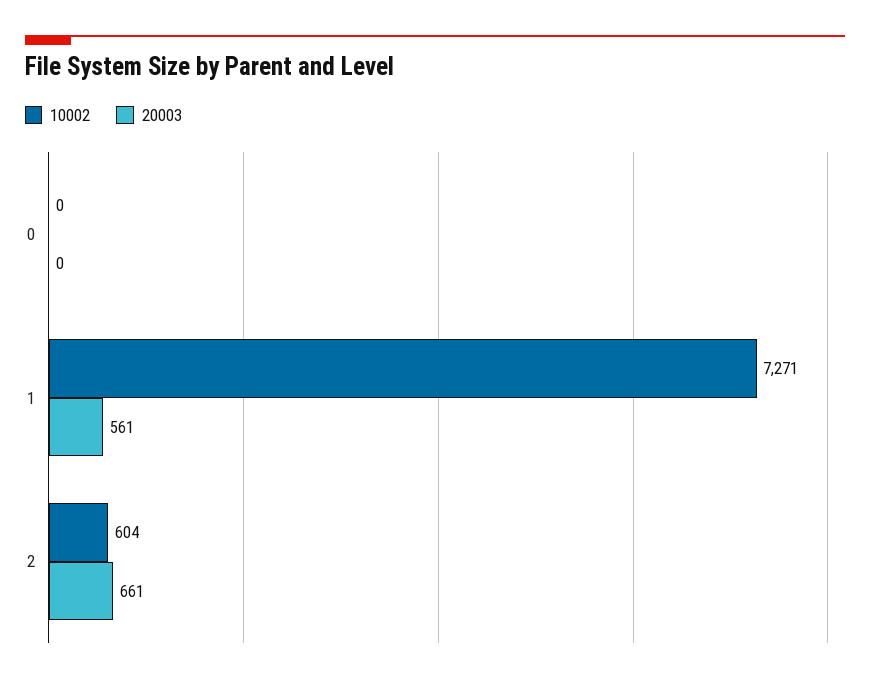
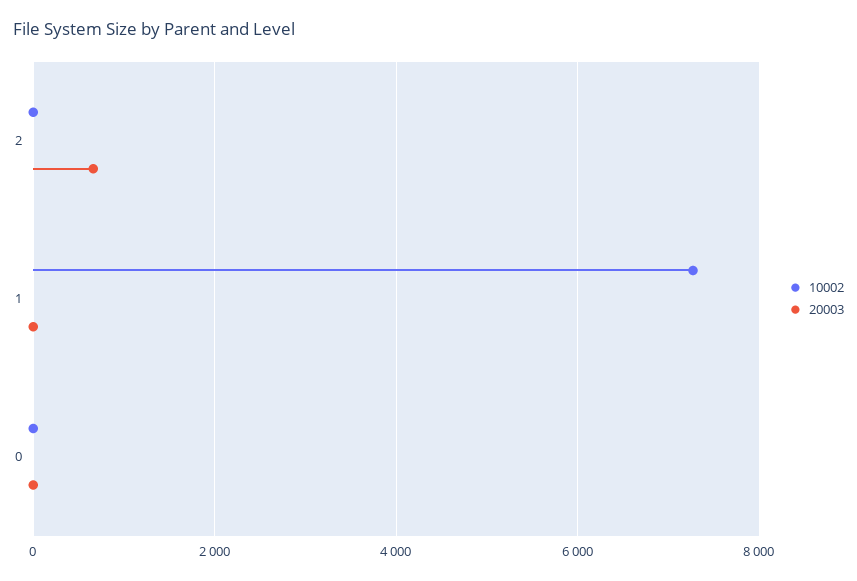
  {
    "10002": {
      "0": 0,
      "1": 7271,
-     "2": 604
+     "2": 0
    },
    "20003": {
      "0": 0,
-     "1": 561,
+     "1": 0,
      "2": 661
    }
  }

